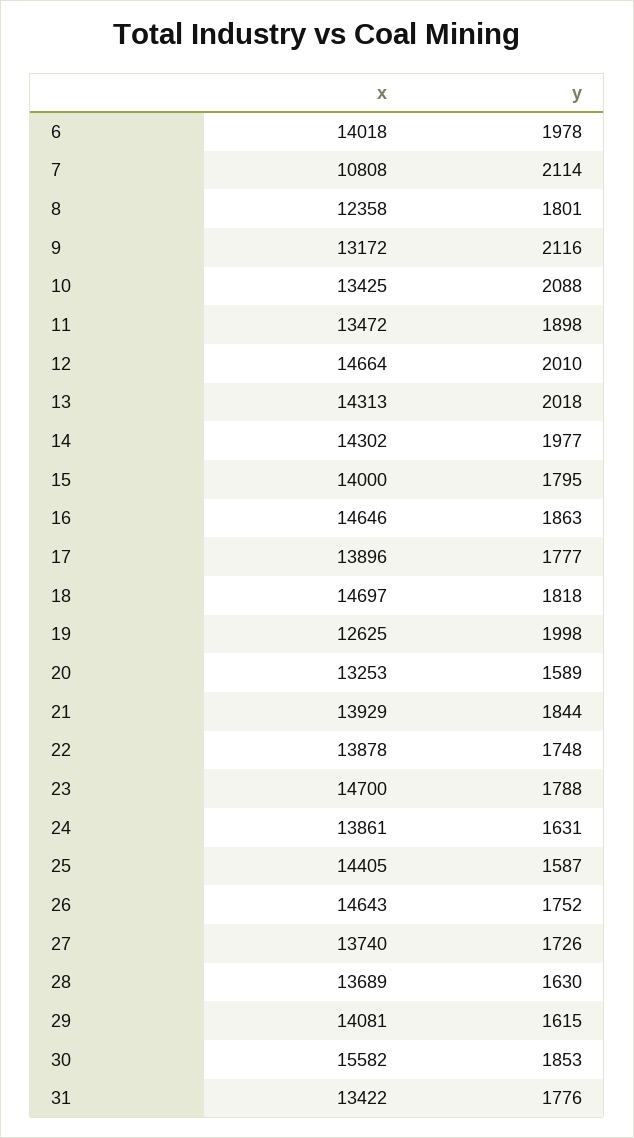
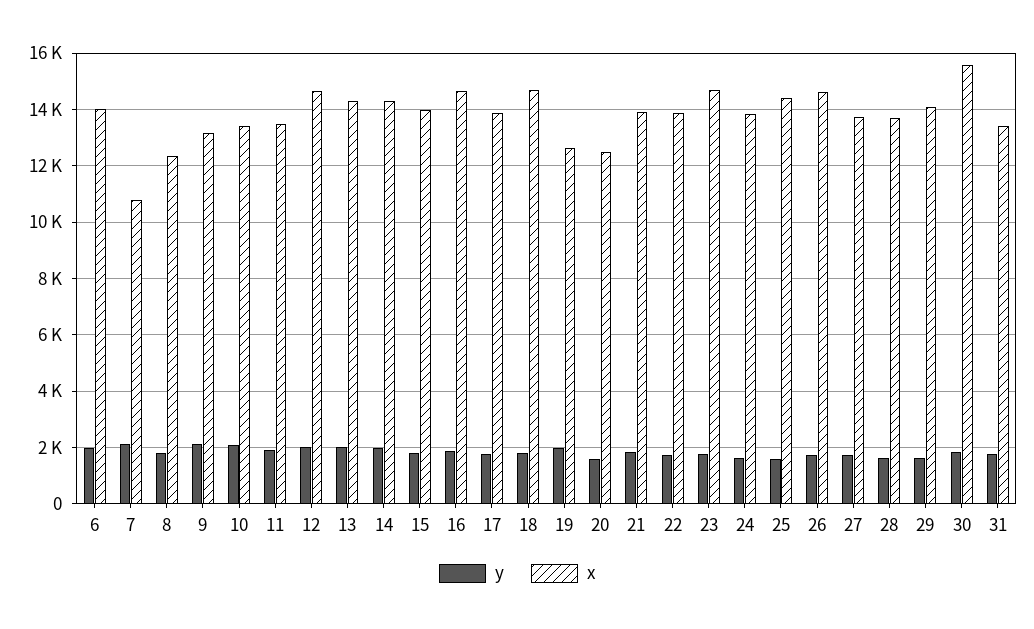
  {
    "x": {
      "6": 14018,
      "7": 10808,
      "8": 12358,
      "9": 13172,
      "10": 13425,
      "11": 13472,
      "12": 14664,
      "13": 14313,
      "14": 14302,
      "15": 14000,
      "16": 14646,
      "17": 13896,
      "18": 14697,
      "19": 12625,
-     "20": 13253,
+     "20": 12500,
      "21": 13929,
      "22": 13878,
      "23": 14700,
      "24": 13861,
      "25": 14405,
      "26": 14643,
      "27": 13740,
      "28": 13689,
      "29": 14081,
      "30": 15582,
      "31": 13422
    },
    "y": {
      "6": 1978,
      "7": 2114,
      "8": 1801,
      "9": 2116,
      "10": 2088,
      "11": 1898,
      "12": 2010,
      "13": 2018,
      "14": 1977,
      "15": 1795,
      "16": 1863,
      "17": 1777,
      "18": 1818,
      "19": 1998,
      "20": 1589,
      "21": 1844,
      "22": 1748,
      "23": 1788,
      "24": 1631,
      "25": 1587,
      "26": 1752,
      "27": 1726,
      "28": 1630,
      "29": 1615,
      "30": 1853,
      "31": 1776
    }
  }

